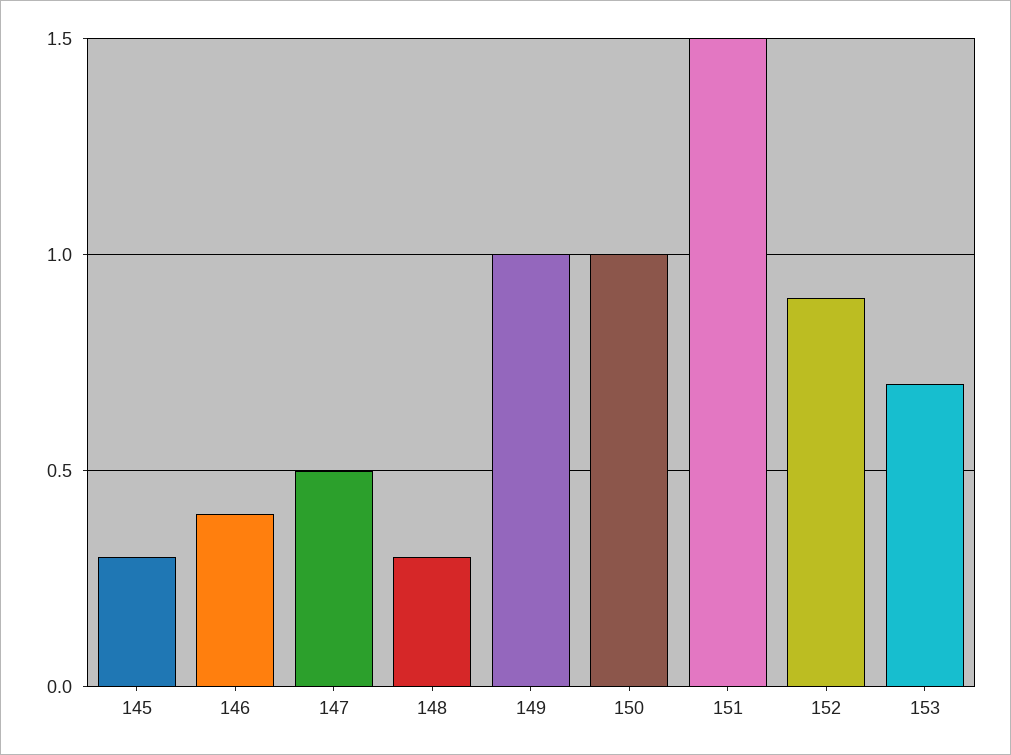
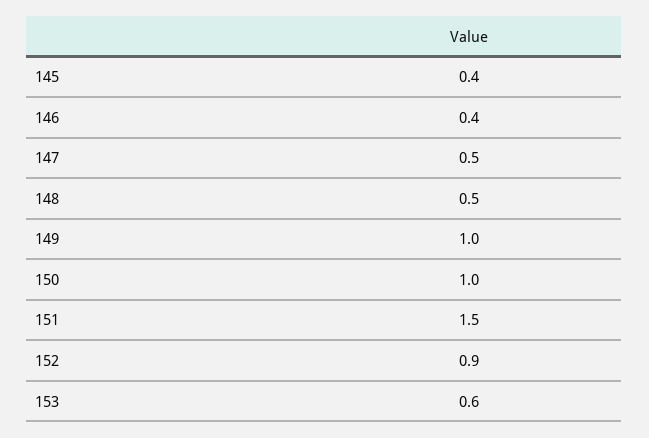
  {
-   "145": 0.3,
+   "145": 0.4,
    "146": 0.4,
    "147": 0.5,
-   "148": 0.3,
+   "148": 0.5,
    "149": 1,
    "150": 1,
    "151": 1.5,
    "152": 0.9,
-   "153": 0.7
+   "153": 0.6
  }

